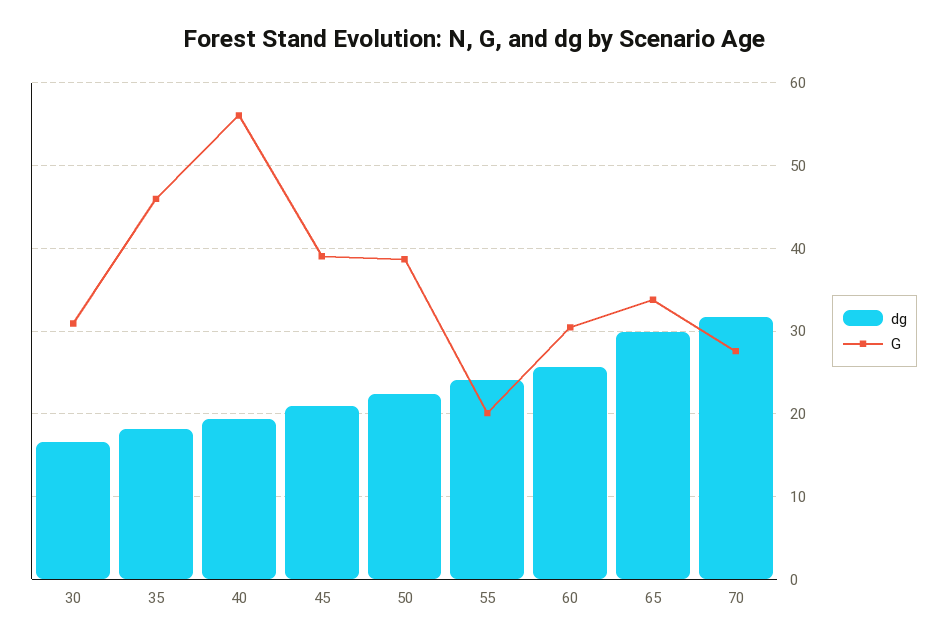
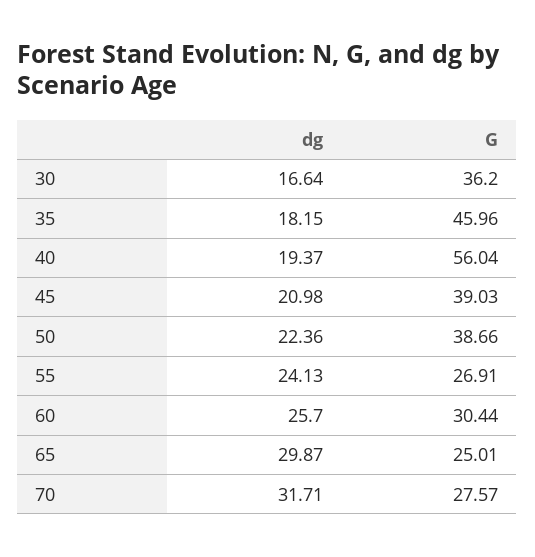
  {
    "dg": {
      "30": 16.64,
      "35": 18.15,
      "40": 19.37,
      "45": 20.98,
      "50": 22.36,
      "55": 24.13,
      "60": 25.7,
      "65": 29.87,
      "70": 31.71
    },
    "G": {
-     "30": 31,
+     "30": 36.2,
      "35": 45.96,
      "40": 56.04,
      "45": 39.03,
      "50": 38.66,
-     "55": 20,
+     "55": 26.91,
      "60": 30.44,
-     "65": 34,
+     "65": 25.01,
      "70": 27.57
    }
  }

